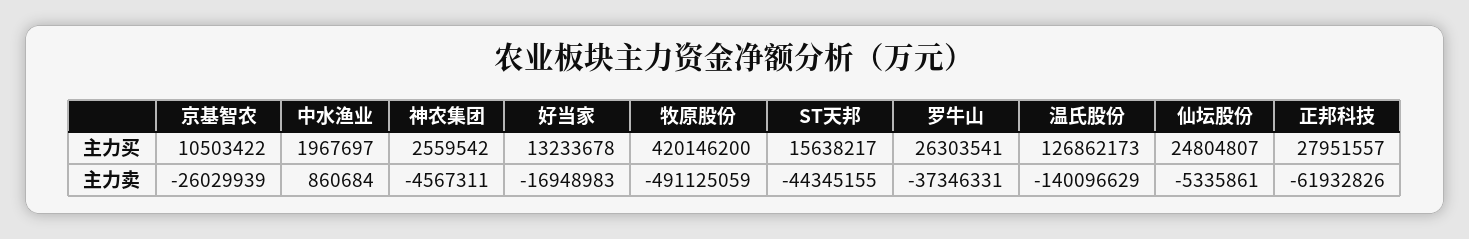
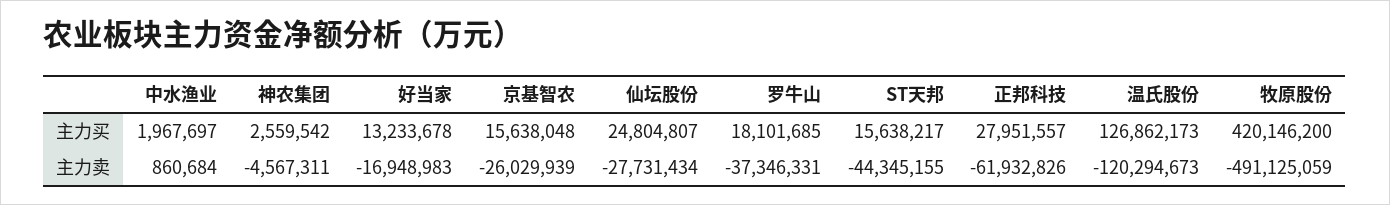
  {
    "京基智农": {
-     "主力买": 10503422,
+     "主力买": 15638048,
      "主力卖": -26029939
    },
    "中水渔业": {
      "主力买": 1967697,
      "主力卖": 860684
    },
    "神农集团": {
      "主力买": 2559542,
      "主力卖": -4567311
    },
    "好当家": {
      "主力买": 13233678,
      "主力卖": -16948983
    },
    "牧原股份": {
      "主力买": 420146200,
      "主力卖": -491125059
    },
    "ST天邦": {
      "主力买": 15638217,
      "主力卖": -44345155
    },
    "罗牛山": {
-     "主力买": 26303541,
+     "主力买": 18101685,
      "主力卖": -37346331
    },
    "温氏股份": {
      "主力买": 126862173,
-     "主力卖": -140096629
+     "主力卖": -120294673
    },
    "仙坛股份": {
      "主力买": 24804807,
-     "主力卖": -5335861
+     "主力卖": -27731434
    },
    "正邦科技": {
      "主力买": 27951557,
      "主力卖": -61932826
    }
  }

